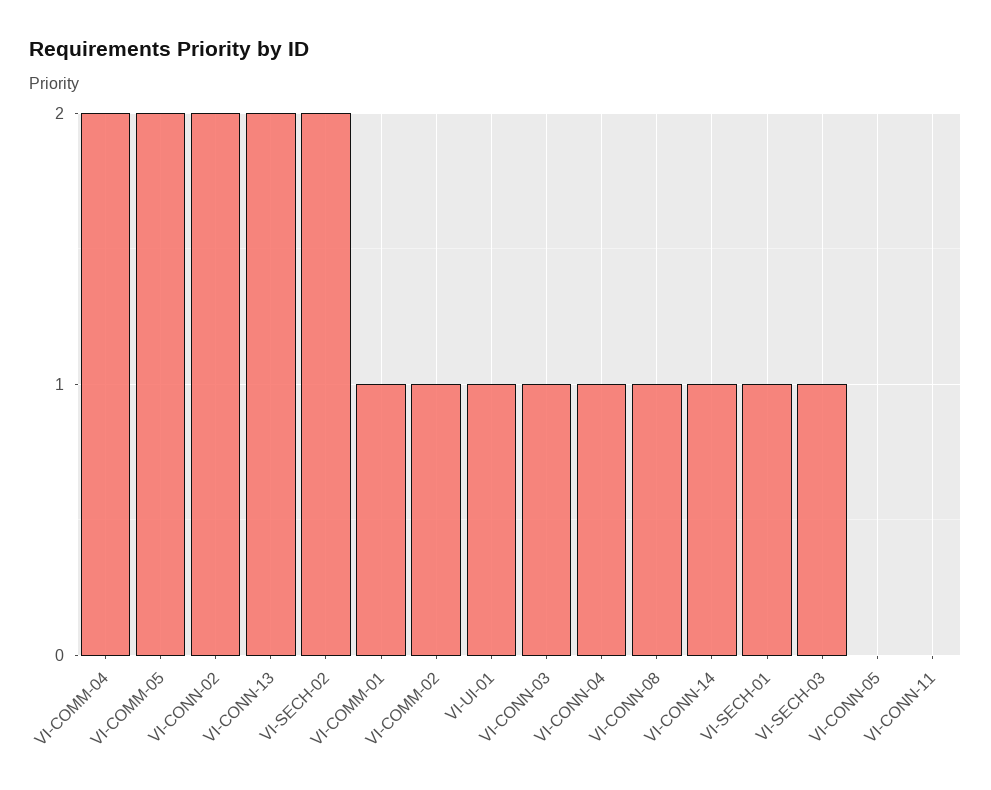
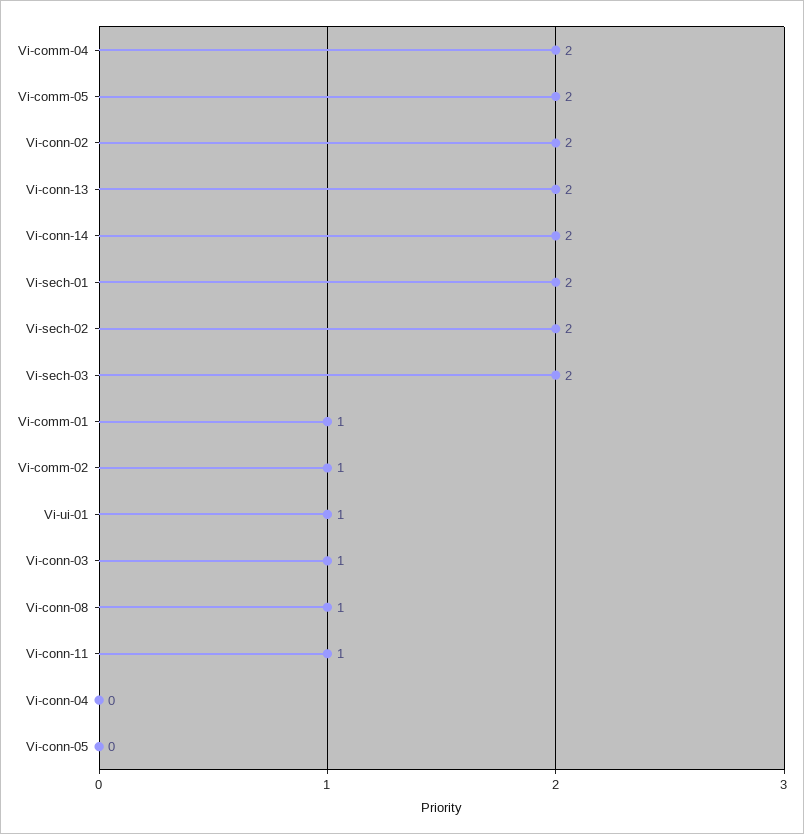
  {
    "VI-COMM-04": 2,
    "VI-COMM-05": 2,
    "VI-CONN-02": 2,
    "VI-CONN-13": 2,
    "VI-SECH-02": 2,
    "VI-COMM-01": 1,
    "VI-COMM-02": 1,
    "VI-UI-01": 1,
    "VI-CONN-03": 1,
-   "VI-CONN-04": 1,
+   "VI-CONN-04": 0,
    "VI-CONN-08": 1,
-   "VI-CONN-14": 1,
+   "VI-CONN-14": 2,
-   "VI-SECH-01": 1,
+   "VI-SECH-01": 2,
-   "VI-SECH-03": 1,
+   "VI-SECH-03": 2,
    "VI-CONN-05": 0,
-   "VI-CONN-11": 0
+   "VI-CONN-11": 1
  }

